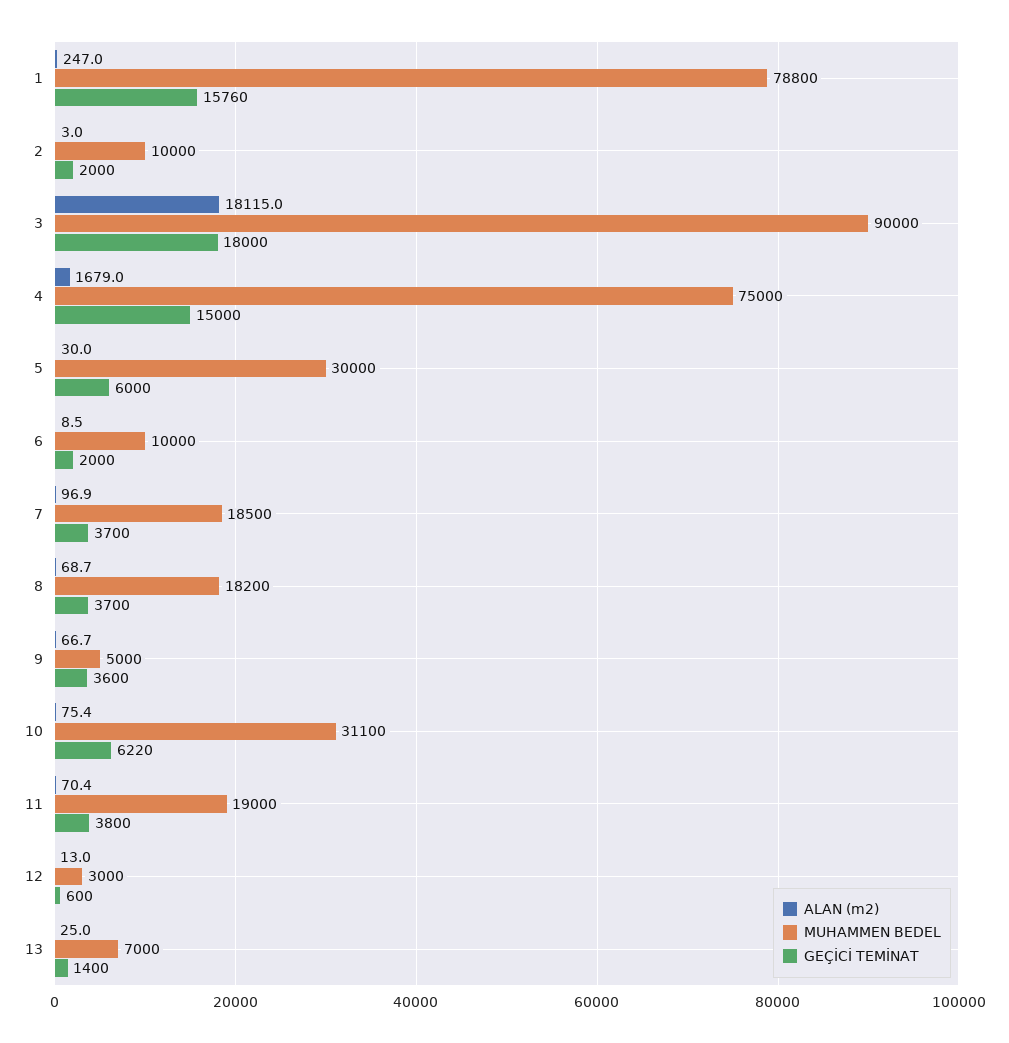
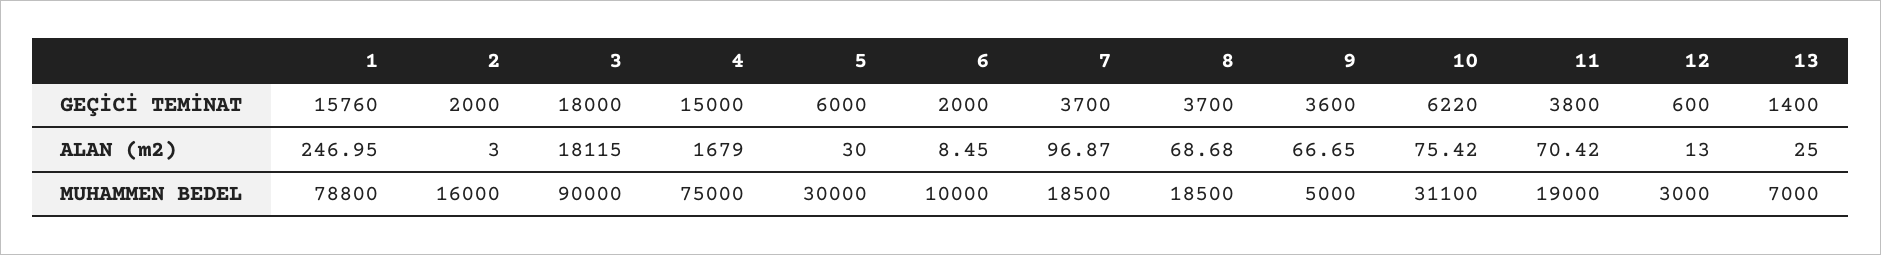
  {
    "ALAN (m2)": {
      "1": 246.95,
      "2": 3,
      "3": 18115,
      "4": 1679,
      "5": 30,
      "6": 8.45,
      "7": 96.87,
      "8": 68.68,
      "9": 66.65,
      "10": 75.42,
      "11": 70.42,
      "12": 13,
      "13": 25
    },
    "MUHAMMEN BEDEL": {
      "1": 78800,
-     "2": 10000,
+     "2": 16000,
      "3": 90000,
      "4": 75000,
      "5": 30000,
      "6": 10000,
      "7": 18500,
-     "8": 18200,
+     "8": 18500,
      "9": 5000,
      "10": 31100,
      "11": 19000,
      "12": 3000,
      "13": 7000
    },
    "GEÇİCİ TEMİNAT": {
      "1": 15760,
      "2": 2000,
      "3": 18000,
      "4": 15000,
      "5": 6000,
      "6": 2000,
      "7": 3700,
      "8": 3700,
      "9": 3600,
      "10": 6220,
      "11": 3800,
      "12": 600,
      "13": 1400
    }
  }

